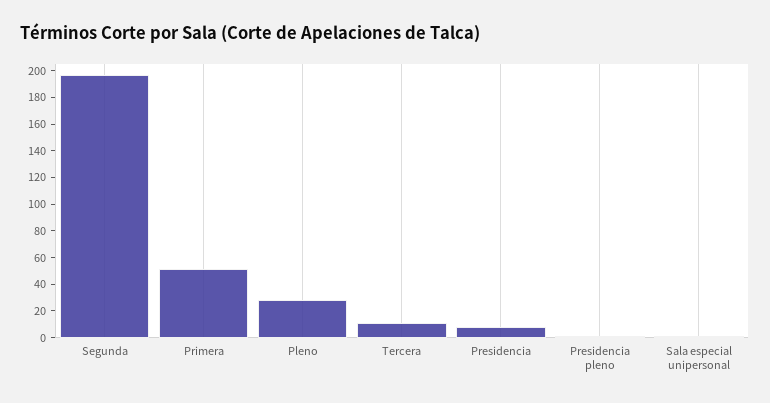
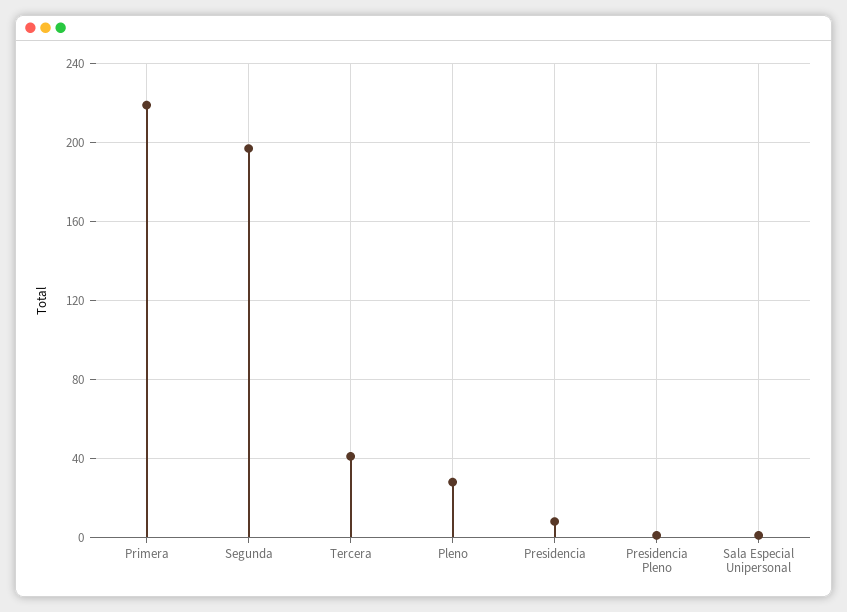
  {
    "Segunda": 195,
-   "Primera": 50,
+   "Primera": 220,
    "Pleno": 30,
-   "Tercera": 10,
+   "Tercera": 40,
    "Presidencia": 10,
    "Presidencia pleno": 0,
    "Sala especial unipersonal": 0
  }

